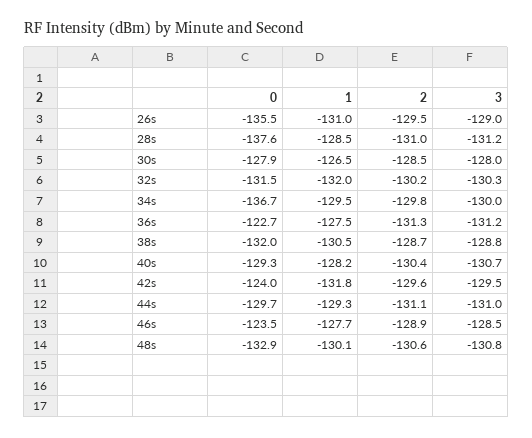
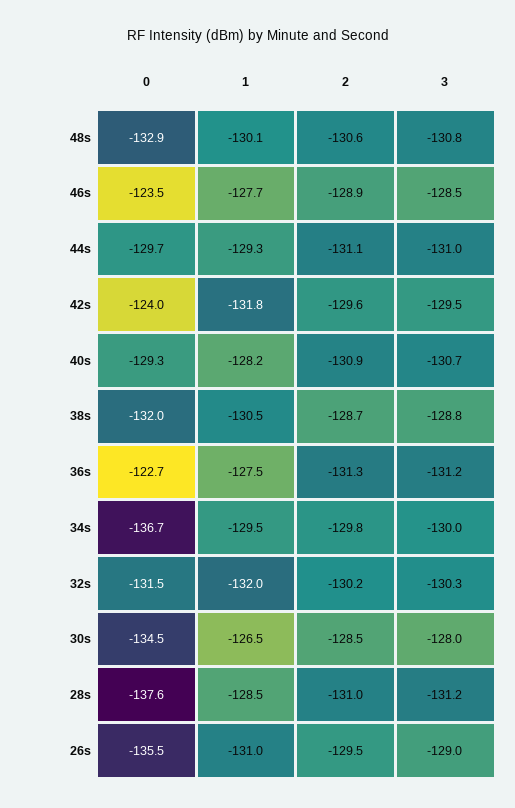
  {
    "0": {
      "26s": -135.5,
      "28s": -137.6,
-     "30s": -127.9,
+     "30s": -134.5,
      "32s": -131.5,
      "34s": -136.7,
      "36s": -122.7,
      "38s": -132,
      "40s": -129.3,
      "42s": -124,
      "44s": -129.7,
      "46s": -123.5,
      "48s": -132.9
    },
    "1": {
      "26s": -131,
      "28s": -128.5,
      "30s": -126.5,
      "32s": -132,
      "34s": -129.5,
      "36s": -127.5,
      "38s": -130.5,
      "40s": -128.2,
      "42s": -131.8,
      "44s": -129.3,
      "46s": -127.7,
      "48s": -130.1
    },
    "2": {
      "26s": -129.5,
      "28s": -131,
      "30s": -128.5,
      "32s": -130.2,
      "34s": -129.8,
      "36s": -131.3,
      "38s": -128.7,
-     "40s": -130.4,
+     "40s": -130.9,
      "42s": -129.6,
      "44s": -131.1,
      "46s": -128.9,
      "48s": -130.6
    },
    "3": {
      "26s": -129,
      "28s": -131.2,
      "30s": -128,
      "32s": -130.3,
      "34s": -130,
      "36s": -131.2,
      "38s": -128.8,
      "40s": -130.7,
      "42s": -129.5,
      "44s": -131,
      "46s": -128.5,
      "48s": -130.8
    }
  }

